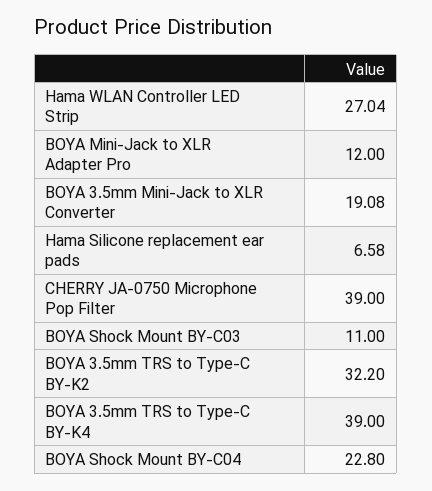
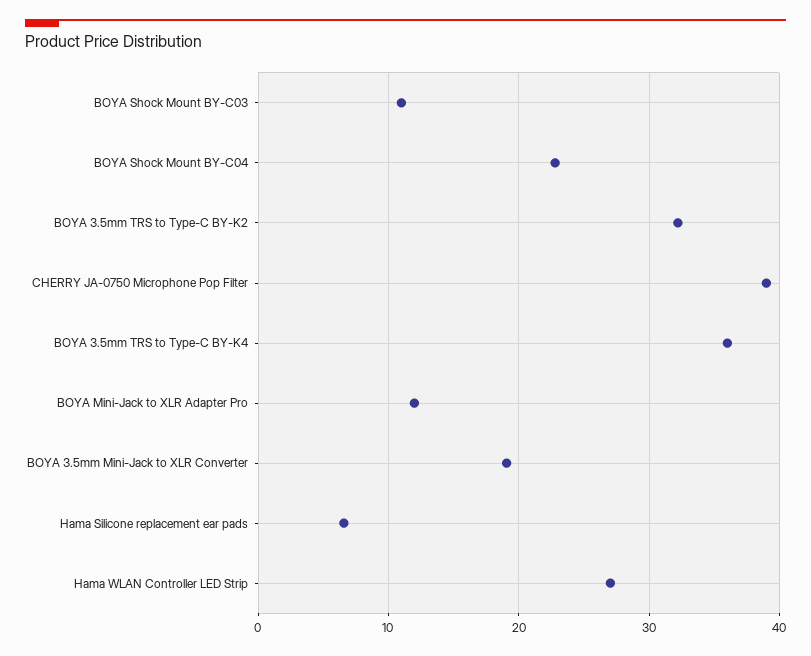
  {
    "Hama WLAN Controller LED Strip": 27.04,
    "BOYA Mini-Jack to XLR Adapter Pro": 12,
    "BOYA 3.5mm Mini-Jack to XLR Converter": 19.08,
    "Hama Silicone replacement ear pads": 6.58,
    "CHERRY JA-0750 Microphone Pop Filter": 39,
    "BOYA Shock Mount BY-C03": 11,
    "BOYA 3.5mm TRS to Type-C BY-K2": 32.2,
-   "BOYA 3.5mm TRS to Type-C BY-K4": 39,
+   "BOYA 3.5mm TRS to Type-C BY-K4": 36,
    "BOYA Shock Mount BY-C04": 22.8
  }

